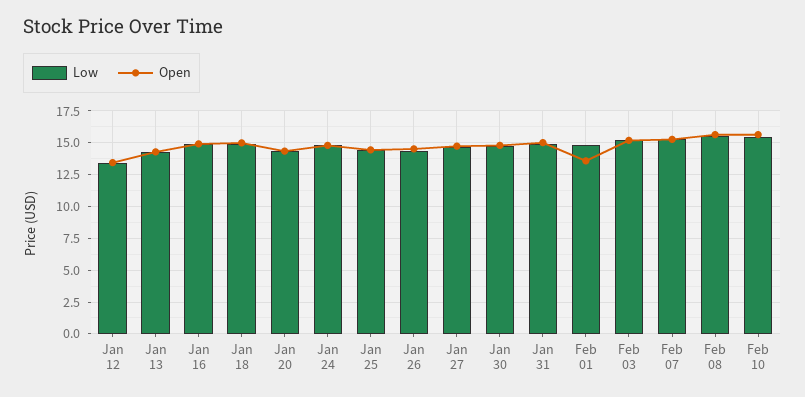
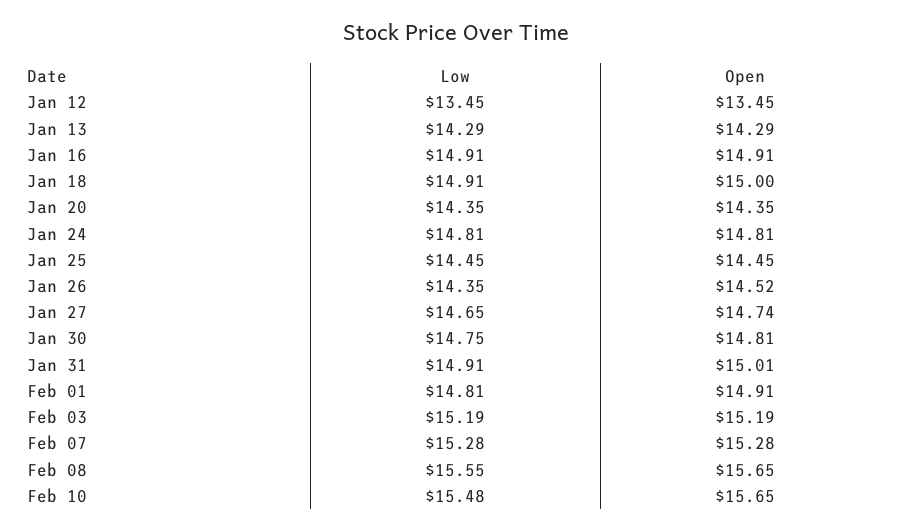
  {
    "Low": {
      "Jan 12": 13.45,
      "Jan 13": 14.29,
      "Jan 16": 14.91,
      "Jan 18": 14.91,
      "Jan 20": 14.35,
      "Jan 24": 14.81,
      "Jan 25": 14.45,
      "Jan 26": 14.35,
      "Jan 27": 14.65,
      "Jan 30": 14.75,
      "Jan 31": 14.91,
      "Feb 01": 14.81,
      "Feb 03": 15.19,
      "Feb 07": 15.28,
      "Feb 08": 15.55,
      "Feb 10": 15.48
    },
    "Open": {
      "Jan 12": 13.45,
      "Jan 13": 14.29,
      "Jan 16": 14.91,
      "Jan 18": 15,
      "Jan 20": 14.35,
      "Jan 24": 14.81,
      "Jan 25": 14.45,
      "Jan 26": 14.52,
      "Jan 27": 14.74,
      "Jan 30": 14.81,
      "Jan 31": 15.01,
-     "Feb 01": 13.5,
+     "Feb 01": 14.91,
      "Feb 03": 15.19,
      "Feb 07": 15.28,
      "Feb 08": 15.65,
      "Feb 10": 15.65
    }
  }

